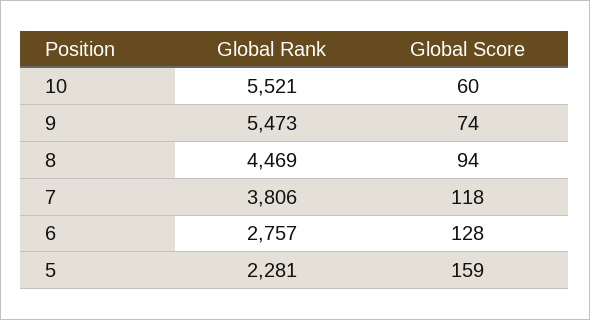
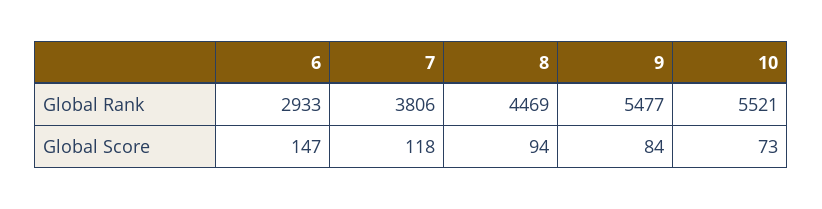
  {
    "Global Rank": {
      "10": 5521,
-     "9": 5473,
+     "9": 5477,
      "8": 4469,
      "7": 3806,
-     "6": 2757,
+     "6": 2933
-     "5": 2281
    },
    "Global Score": {
-     "10": 60,
+     "10": 73,
-     "9": 74,
+     "9": 84,
      "8": 94,
      "7": 118,
-     "6": 128,
+     "6": 147
-     "5": 159
    }
  }

